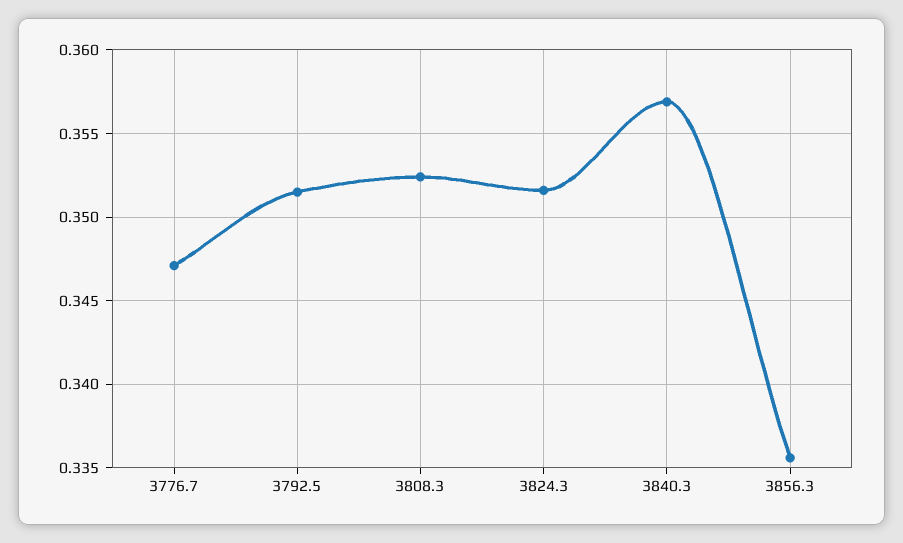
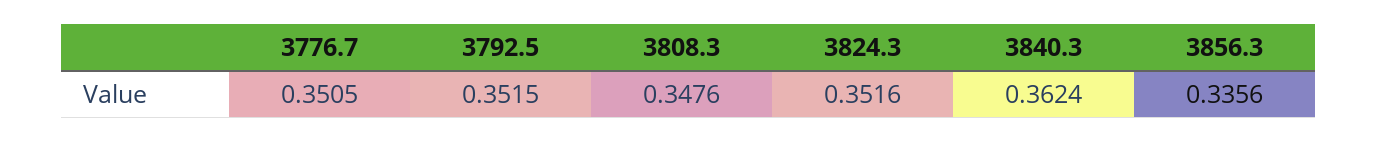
  {
-   "3776.7": 0.347,
+   "3776.7": 0.3505,
    "3792.5": 0.3515,
-   "3808.3": 0.3525,
+   "3808.3": 0.3476,
    "3824.3": 0.3516,
-   "3840.3": 0.357,
+   "3840.3": 0.3624,
    "3856.3": 0.3356
  }

